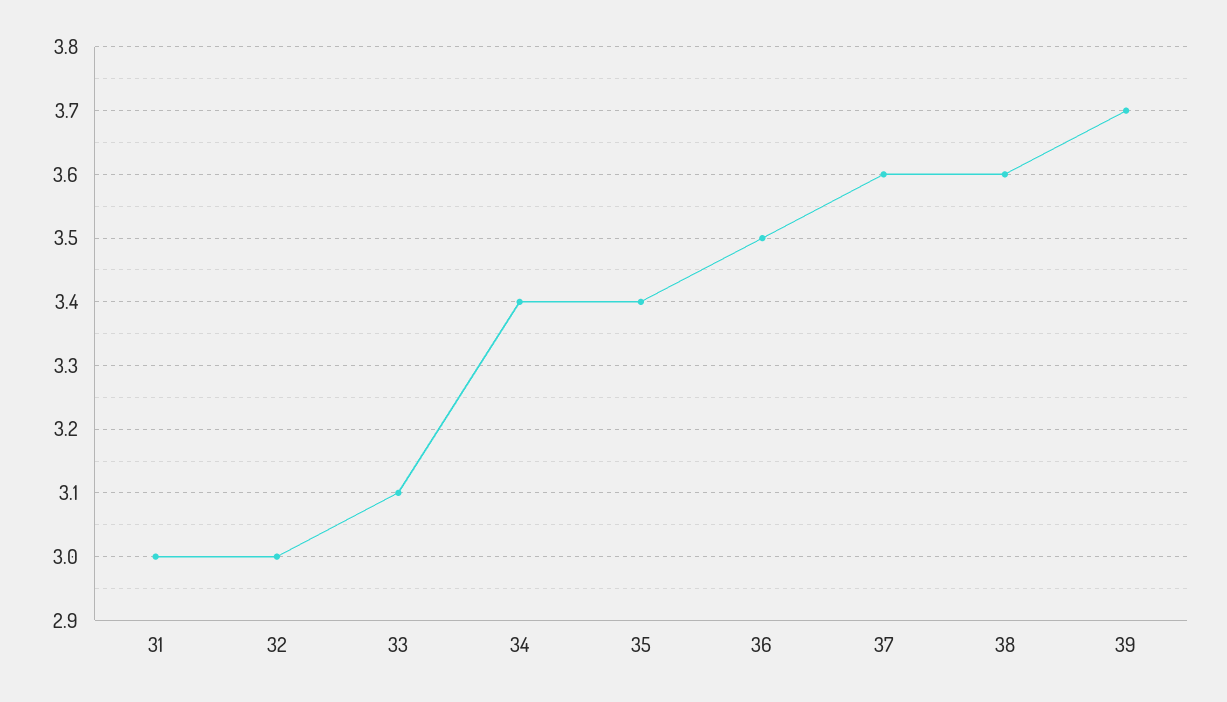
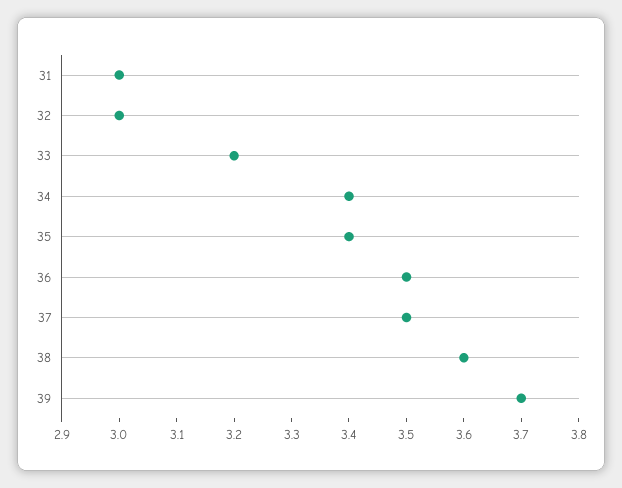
  {
    "31": 3,
    "32": 3,
-   "33": 3.1,
+   "33": 3.2,
    "34": 3.4,
    "35": 3.4,
    "36": 3.5,
-   "37": 3.6,
+   "37": 3.5,
    "38": 3.6,
    "39": 3.7
  }

